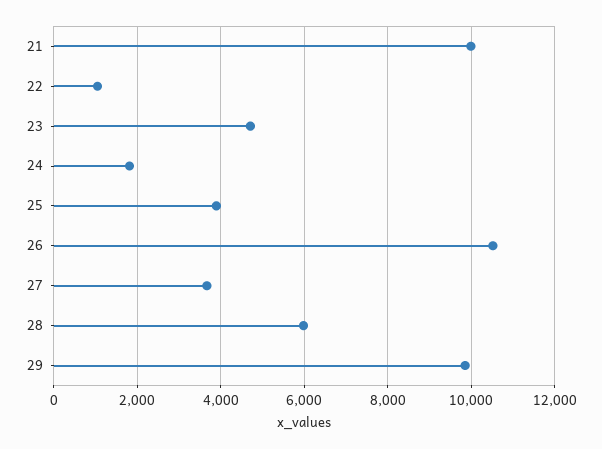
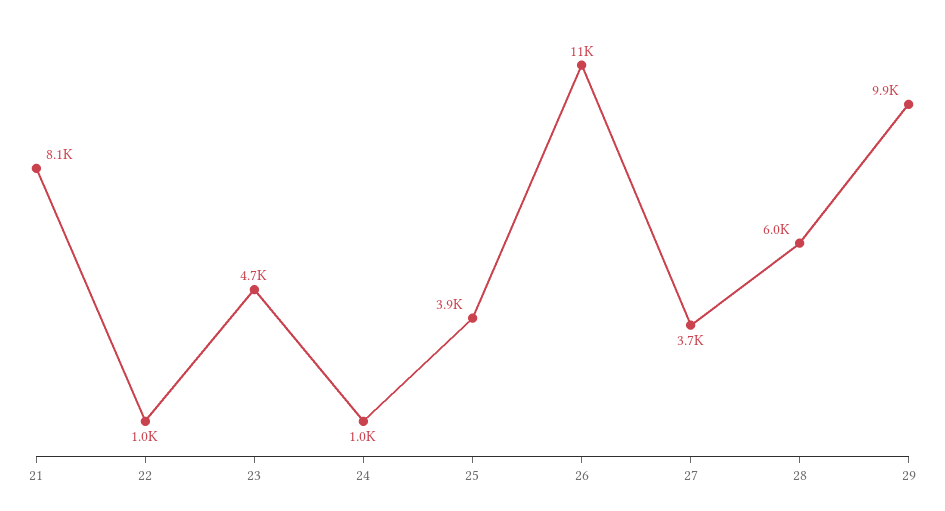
  {
-   "21": 10000,
+   "21": 8100,
    "22": 1000,
    "23": 4700,
-   "24": 1800,
+   "24": 1000,
    "25": 3900,
    "26": 11000,
    "27": 3700,
    "28": 6000,
    "29": 9900
  }

